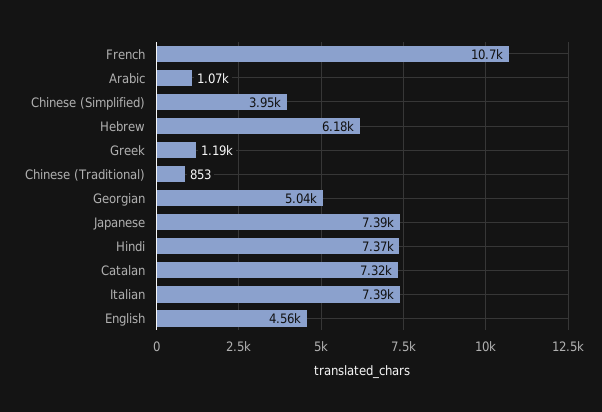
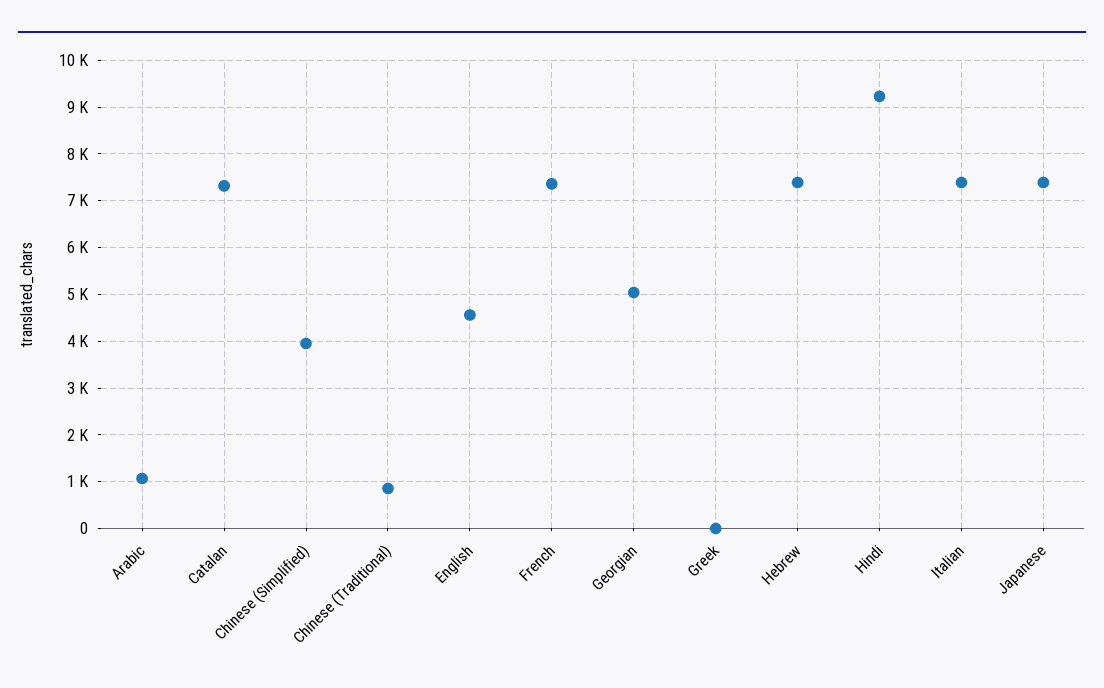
  {
-   "French": 10700,
+   "French": 7400,
    "Arabic": 1070,
    "Chinese (Simplified)": 3950,
-   "Hebrew": 6180,
+   "Hebrew": 7400,
-   "Greek": 1190,
+   "Greek": 0,
    "Chinese (Traditional)": 853,
    "Georgian": 5040,
    "Japanese": 7390,
-   "Hindi": 7370,
+   "Hindi": 9200,
    "Catalan": 7320,
    "Italian": 7390,
    "English": 4560
  }

